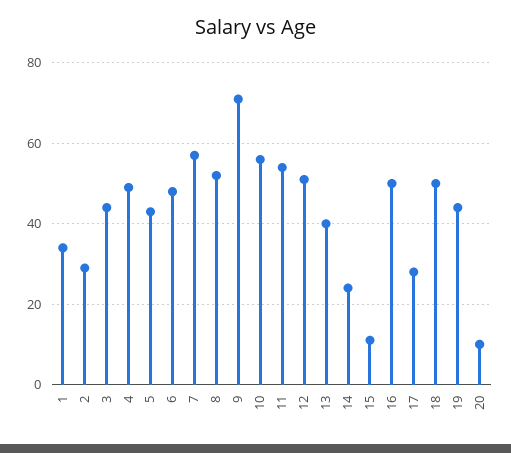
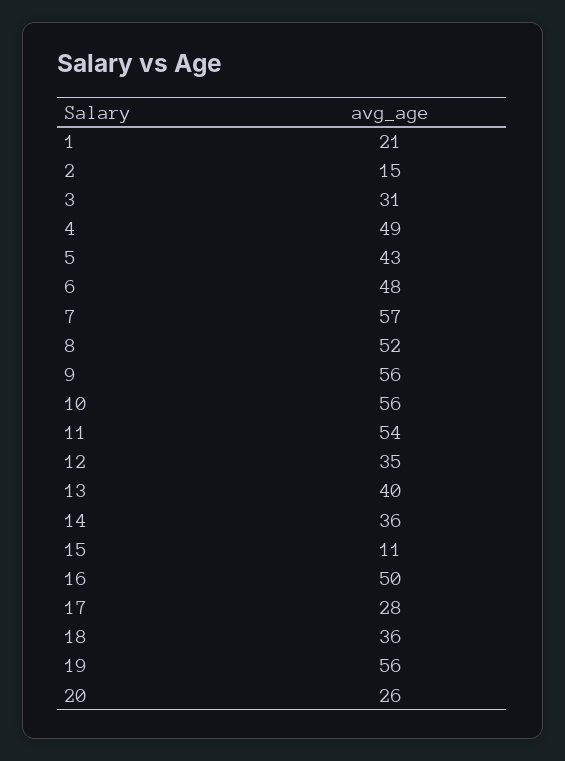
  {
-   "1": 35,
+   "1": 21,
-   "2": 30,
+   "2": 15,
-   "3": 45,
+   "3": 31,
    "4": 49,
    "5": 43,
    "6": 48,
    "7": 57,
    "8": 52,
-   "9": 70,
+   "9": 56,
    "10": 56,
    "11": 54,
-   "12": 50,
+   "12": 35,
    "13": 40,
-   "14": 25,
+   "14": 36,
    "15": 11,
    "16": 50,
    "17": 28,
-   "18": 50,
+   "18": 36,
-   "19": 45,
+   "19": 56,
-   "20": 10
+   "20": 26
  }

